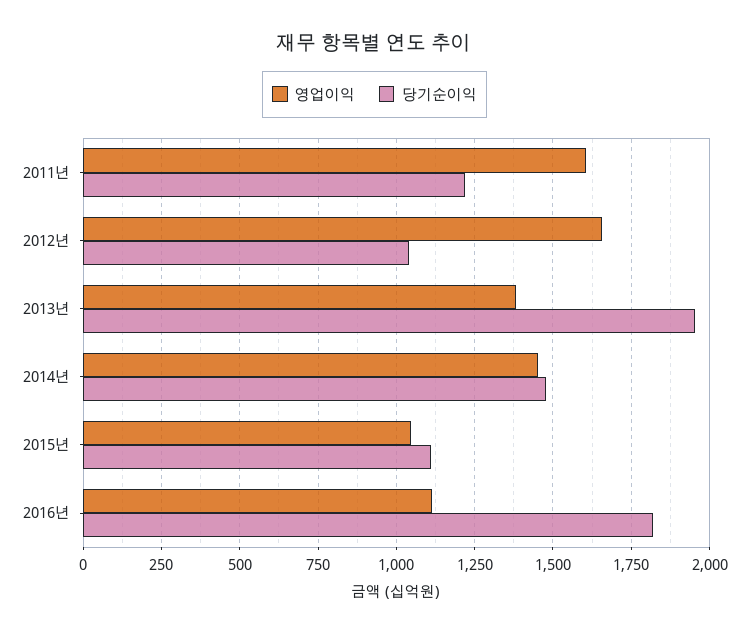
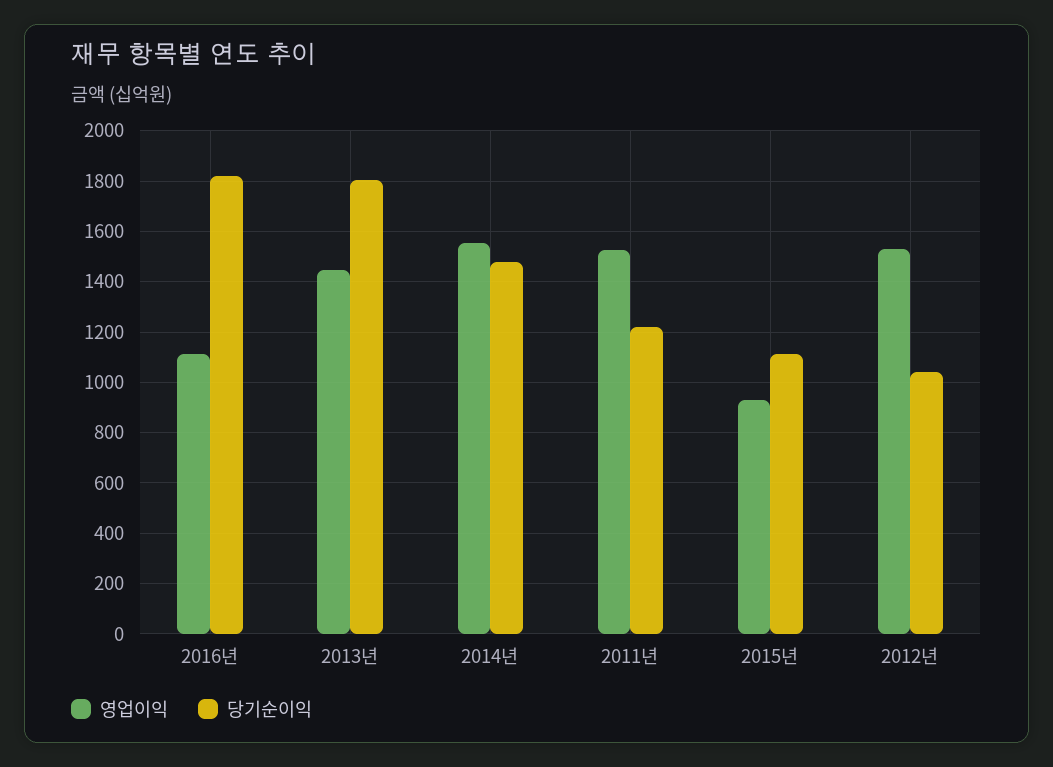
  {
    "영업이익": {
-     "2011년": 1600,
+     "2011년": 1525,
-     "2012년": 1650,
+     "2012년": 1525,
-     "2013년": 1375,
+     "2013년": 1450,
-     "2014년": 1450,
+     "2014년": 1550,
-     "2015년": 1050,
+     "2015년": 925,
      "2016년": 1125
    },
    "당기순이익": {
      "2011년": 1225,
      "2012년": 1050,
-     "2013년": 1950,
+     "2013년": 1800,
      "2014년": 1475,
      "2015년": 1100,
      "2016년": 1825
    }
  }

